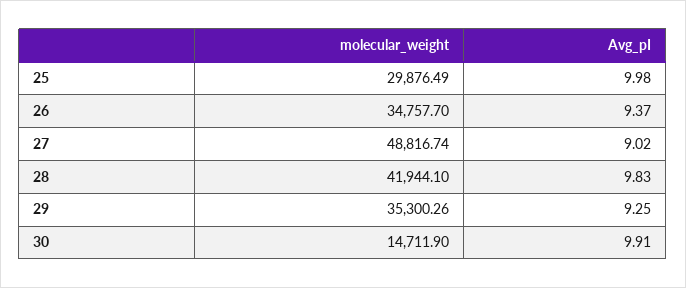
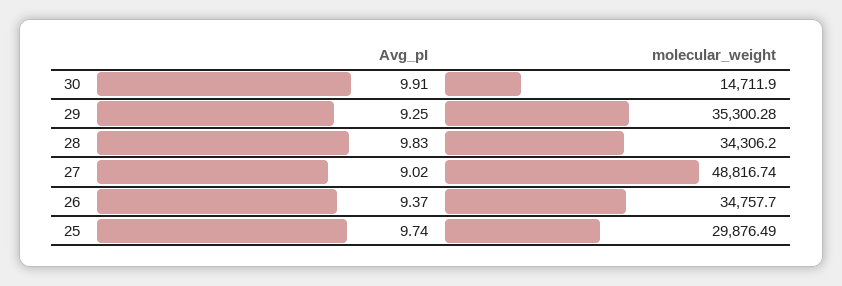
  {
    "molecular_weight": {
      "25": 29876.49,
      "26": 34757.7,
      "27": 48816.74,
-     "28": 41944.1,
+     "28": 34306.2,
-     "29": 35300.26,
+     "29": 35300.28,
      "30": 14711.9
    },
    "Avg_pI": {
-     "25": 9.98,
+     "25": 9.74,
      "26": 9.37,
      "27": 9.02,
      "28": 9.83,
      "29": 9.25,
      "30": 9.91
    }
  }

